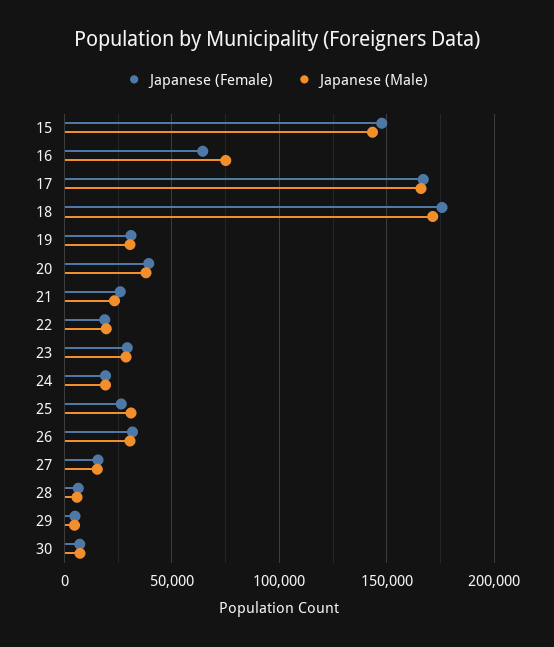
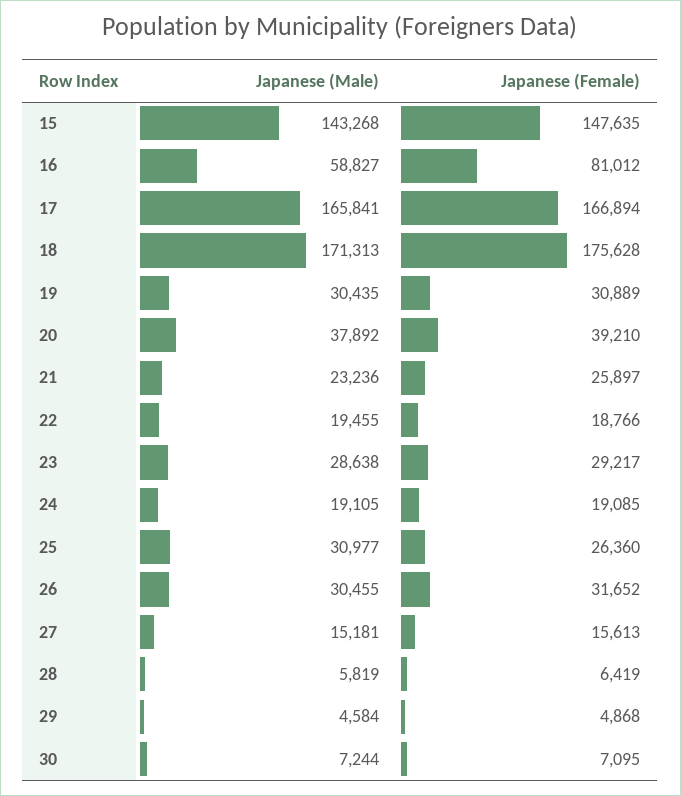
  {
    "Japanese (Female)": {
      "15": 147635,
-     "16": 65000,
+     "16": 81012,
      "17": 166894,
      "18": 175628,
      "19": 30889,
      "20": 39210,
      "21": 25897,
      "22": 18766,
      "23": 29217,
      "24": 19085,
      "25": 26360,
      "26": 31652,
      "27": 15613,
      "28": 6419,
      "29": 4868,
      "30": 7095
    },
    "Japanese (Male)": {
      "15": 143268,
-     "16": 75000,
+     "16": 58827,
      "17": 165841,
      "18": 171313,
      "19": 30435,
      "20": 37892,
      "21": 23236,
      "22": 19455,
      "23": 28638,
      "24": 19105,
      "25": 30977,
      "26": 30455,
      "27": 15181,
      "28": 5819,
      "29": 4584,
      "30": 7244
    }
  }

